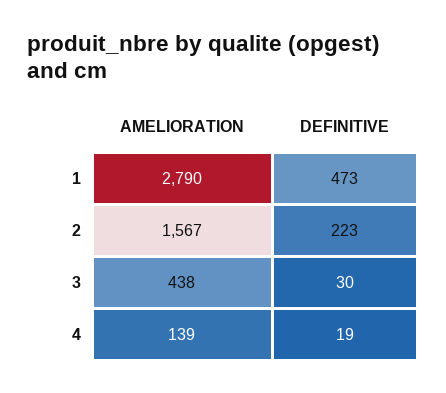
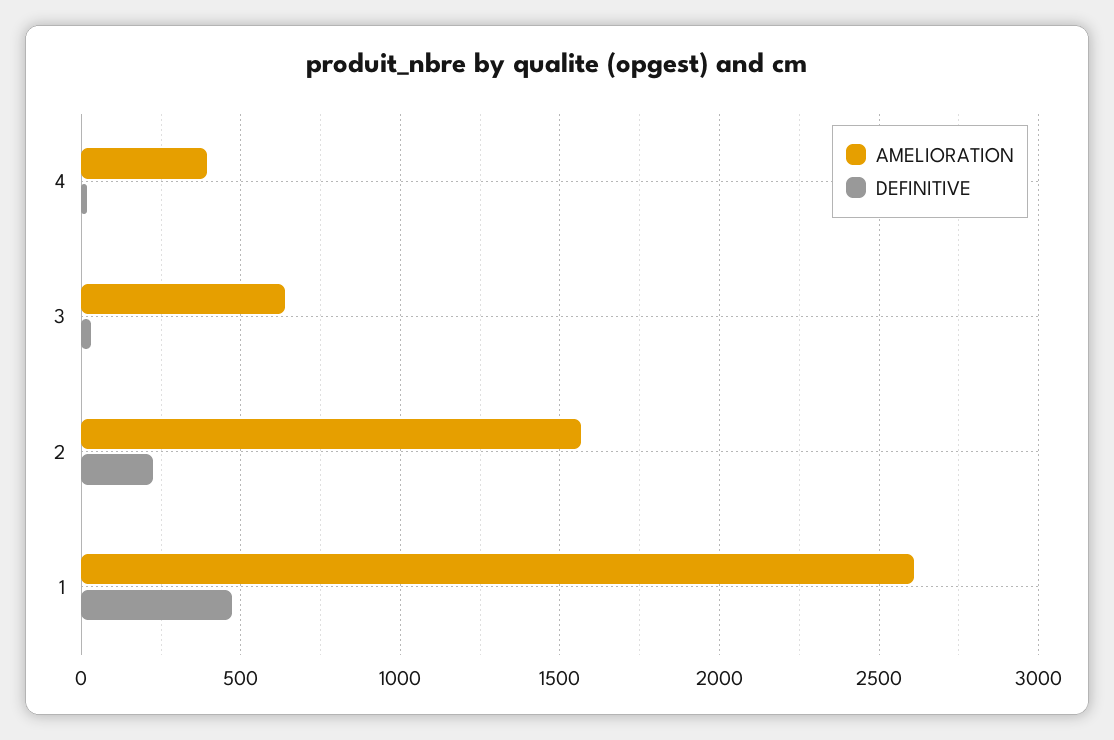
  {
    "AMELIORATION": {
-     "1": 2790,
+     "1": 2600,
      "2": 1567,
-     "3": 438,
+     "3": 650,
-     "4": 139
+     "4": 400
    },
    "DEFINITIVE": {
      "1": 473,
      "2": 223,
      "3": 30,
      "4": 19
    }
  }

